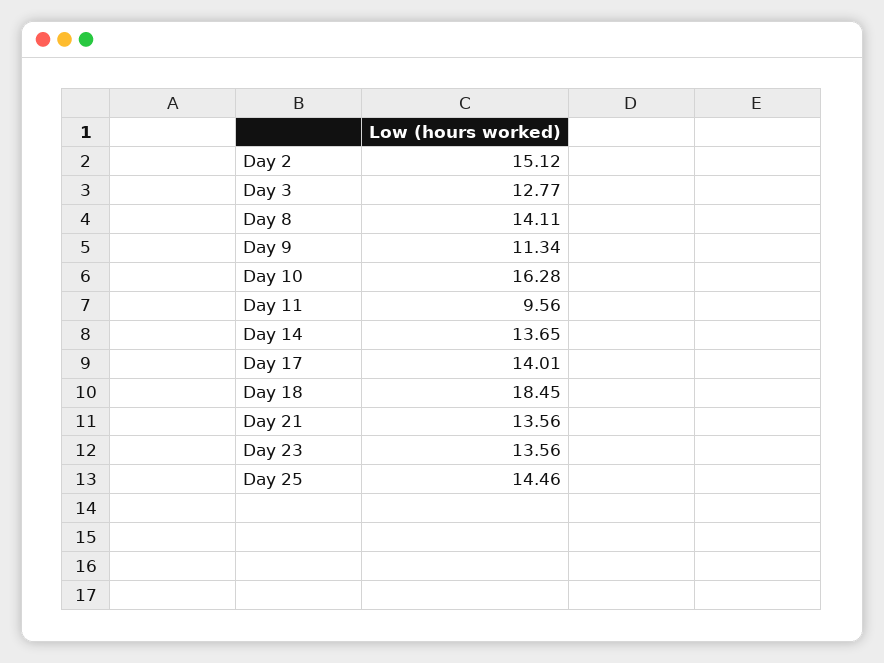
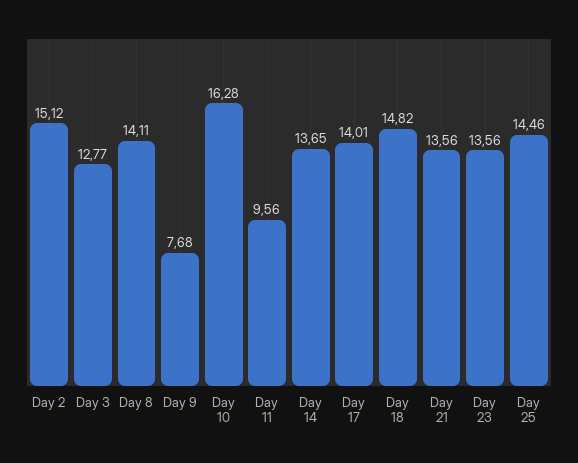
  {
    "Day 2": 15.12,
    "Day 3": 12.77,
    "Day 8": 14.11,
-   "Day 9": 11.34,
+   "Day 9": 7.68,
    "Day 10": 16.28,
    "Day 11": 9.56,
    "Day 14": 13.65,
    "Day 17": 14.01,
-   "Day 18": 18.45,
+   "Day 18": 14.82,
    "Day 21": 13.56,
    "Day 23": 13.56,
    "Day 25": 14.46
  }

